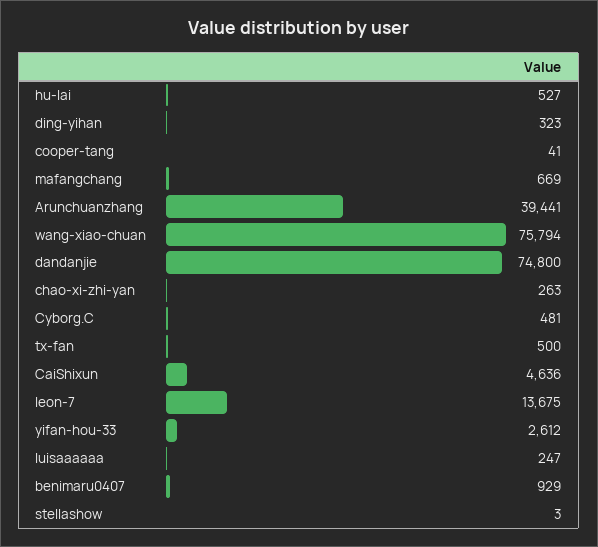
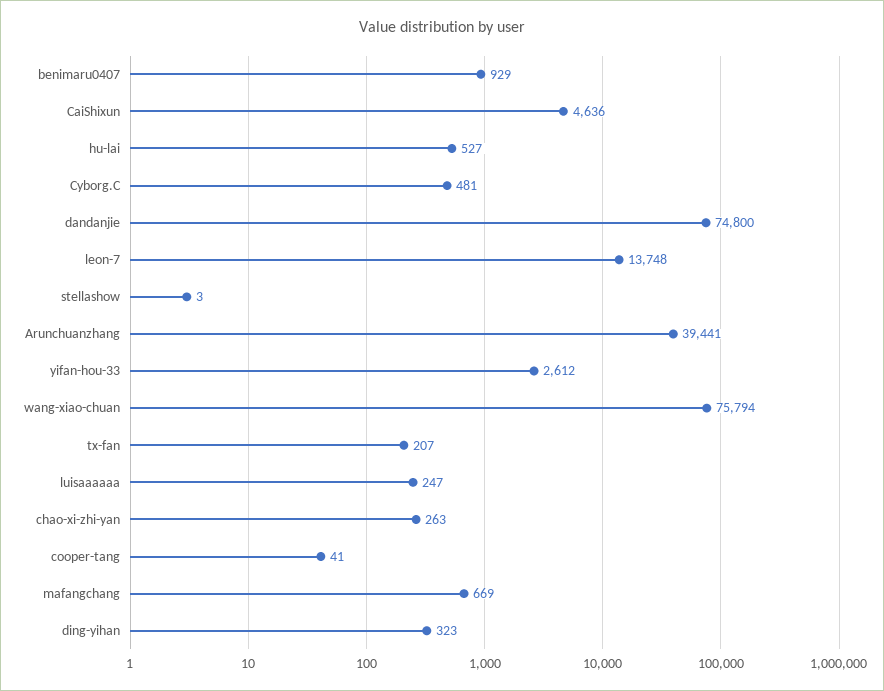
  {
    "hu-lai": 527,
    "ding-yihan": 323,
    "cooper-tang": 41,
    "mafangchang": 669,
    "Arunchuanzhang": 39441,
    "wang-xiao-chuan": 75794,
    "dandanjie": 74800,
    "chao-xi-zhi-yan": 263,
    "Cyborg.C": 481,
-   "tx-fan": 500,
+   "tx-fan": 207,
    "CaiShixun": 4636,
-   "leon-7": 13675,
+   "leon-7": 13748,
    "yifan-hou-33": 2612,
    "luisaaaaaa": 247,
    "benimaru0407": 929,
    "stellashow": 3
  }

